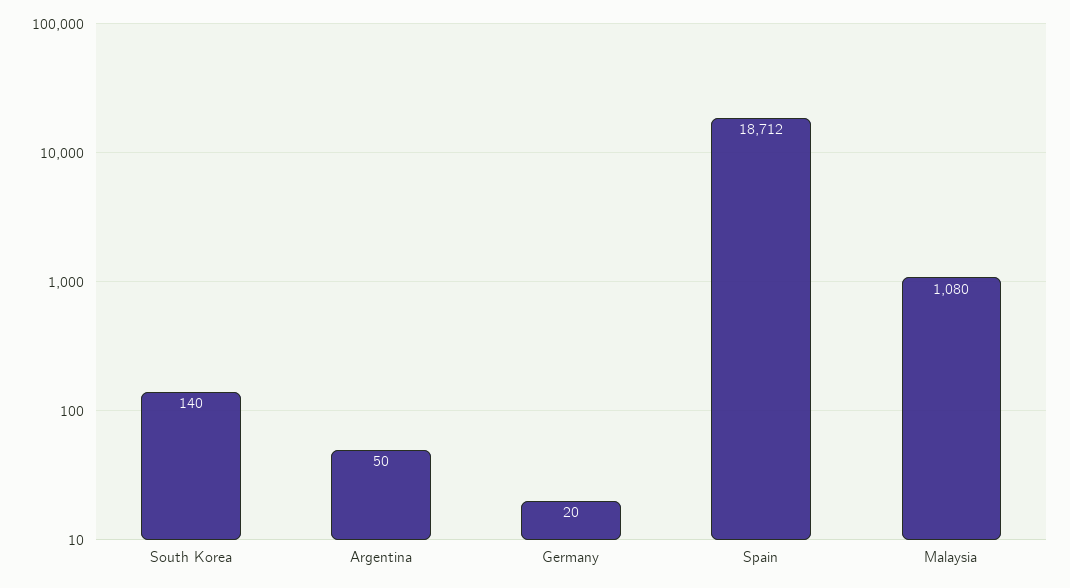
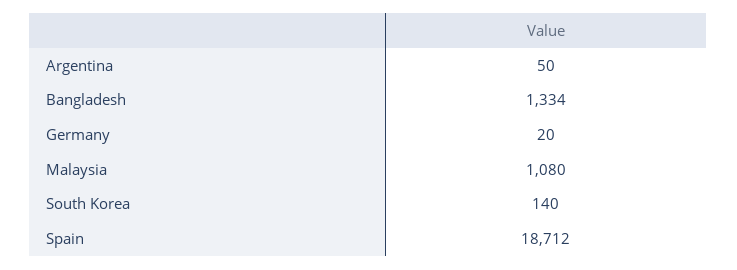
  {
    "South Korea": 140,
    "Argentina": 50,
    "Germany": 20,
    "Spain": 18712,
-   "Malaysia": 1080
+   "Malaysia": 1080,
+   "Bangladesh": 1334
  }

